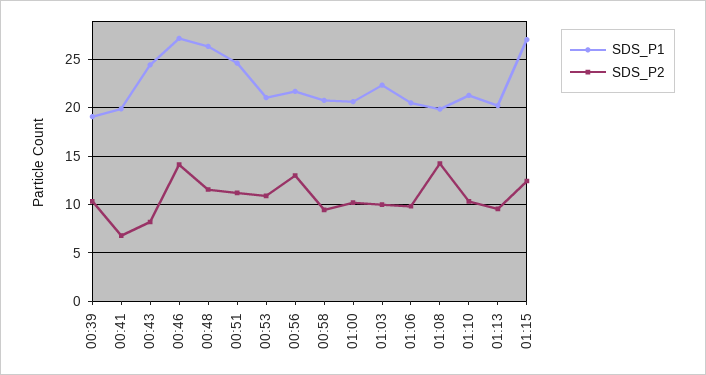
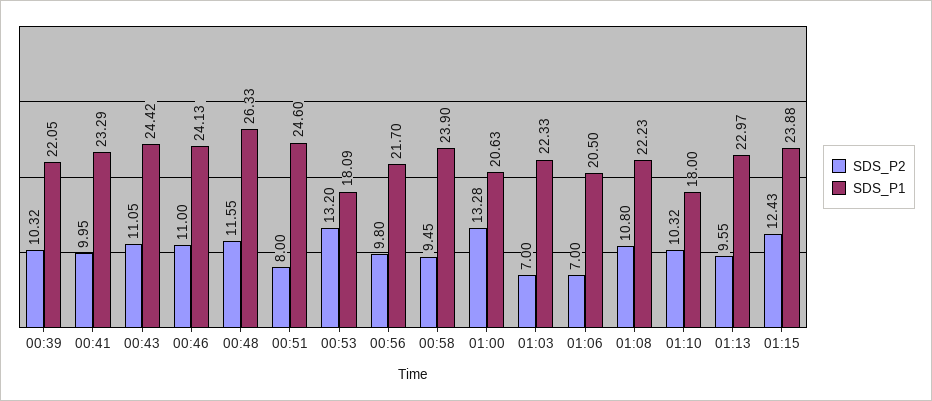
  {
    "SDS_P1": {
-     "00:39": 19,
+     "00:39": 22.05,
-     "00:41": 20,
+     "00:41": 23.29,
      "00:43": 24.42,
-     "00:46": 27,
+     "00:46": 24.13,
      "00:48": 26.33,
      "00:51": 24.6,
-     "00:53": 21,
+     "00:53": 18.09,
      "00:56": 21.7,
-     "00:58": 21,
+     "00:58": 23.9,
      "01:00": 20.63,
      "01:03": 22.33,
      "01:06": 20.5,
-     "01:08": 20,
+     "01:08": 22.23,
-     "01:10": 21,
+     "01:10": 18,
-     "01:13": 20,
+     "01:13": 22.97,
-     "01:15": 27
+     "01:15": 23.88
    },
    "SDS_P2": {
      "00:39": 10.32,
-     "00:41": 7,
+     "00:41": 9.95,
-     "00:43": 8,
+     "00:43": 11.05,
-     "00:46": 14,
+     "00:46": 11,
      "00:48": 11.55,
-     "00:51": 11,
+     "00:51": 8,
-     "00:53": 11,
+     "00:53": 13.2,
-     "00:56": 13,
+     "00:56": 9.8,
      "00:58": 9.45,
-     "01:00": 10,
+     "01:00": 13.28,
-     "01:03": 10,
+     "01:03": 7,
-     "01:06": 10,
+     "01:06": 7,
-     "01:08": 14,
+     "01:08": 10.8,
      "01:10": 10.32,
      "01:13": 9.55,
      "01:15": 12.43
    }
  }

